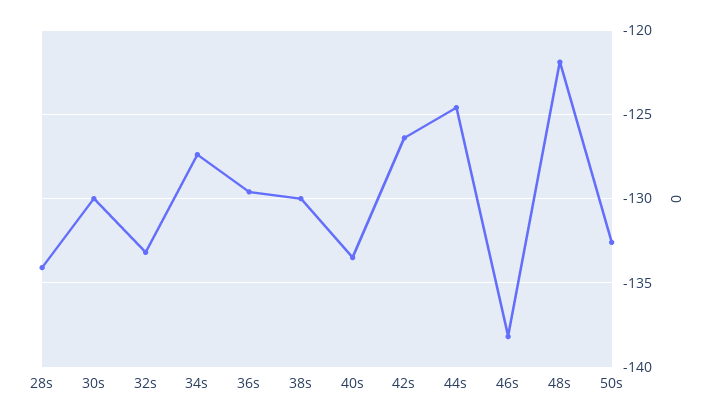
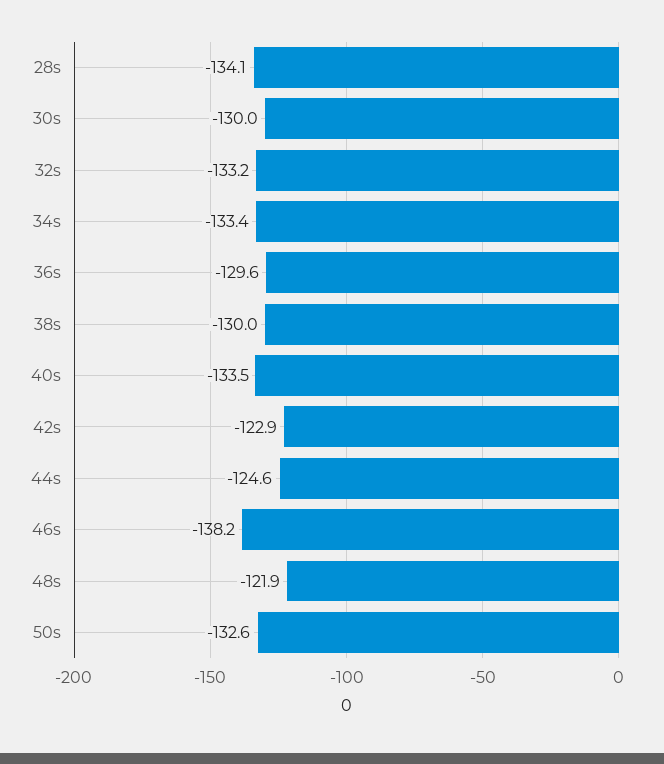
  {
    "28s": -134.1,
    "30s": -130,
    "32s": -133.2,
-   "34s": -127.5,
+   "34s": -133.4,
    "36s": -129.6,
    "38s": -130,
    "40s": -133.5,
-   "42s": -126.5,
+   "42s": -122.9,
    "44s": -124.6,
    "46s": -138.2,
    "48s": -121.9,
    "50s": -132.6
  }

